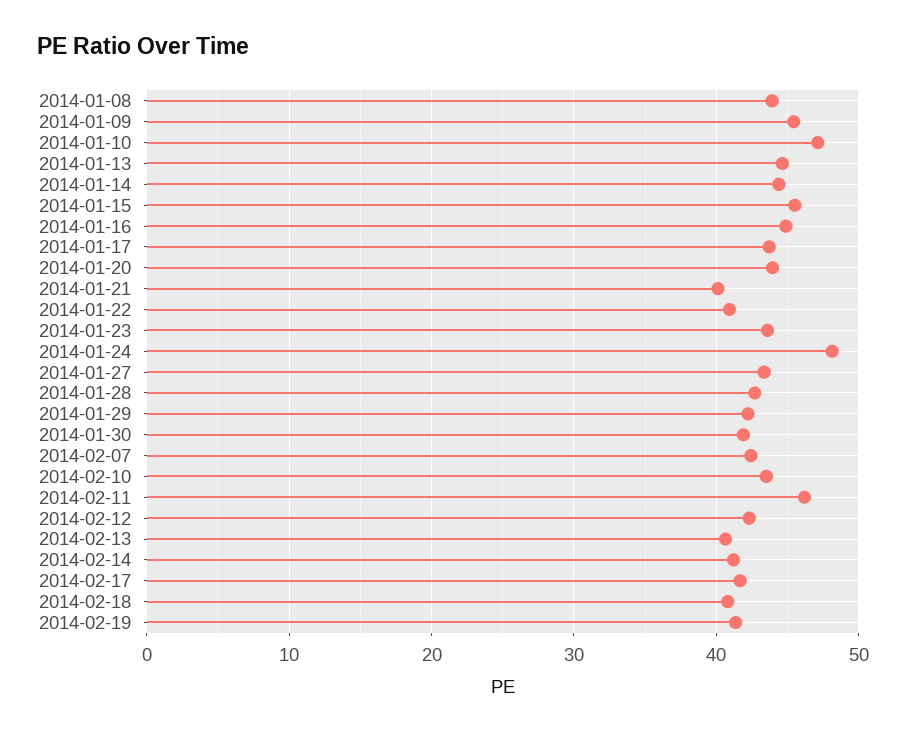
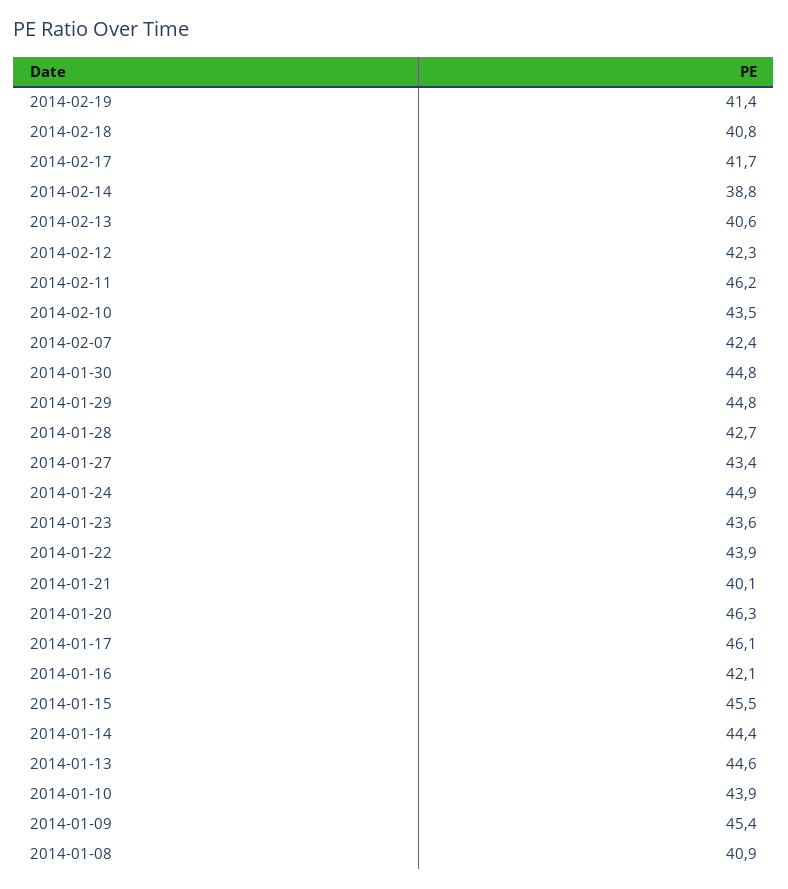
  {
-   "2014-01-08": 44,
+   "2014-01-08": 40.9,
    "2014-01-09": 45.4,
-   "2014-01-10": 47,
+   "2014-01-10": 43.9,
    "2014-01-13": 44.6,
    "2014-01-14": 44.4,
    "2014-01-15": 45.5,
-   "2014-01-16": 45,
+   "2014-01-16": 42.1,
-   "2014-01-17": 44,
+   "2014-01-17": 46.1,
-   "2014-01-20": 44,
+   "2014-01-20": 46.3,
    "2014-01-21": 40.1,
-   "2014-01-22": 41,
+   "2014-01-22": 43.9,
    "2014-01-23": 43.6,
-   "2014-01-24": 48,
+   "2014-01-24": 44.9,
    "2014-01-27": 43.4,
    "2014-01-28": 42.7,
-   "2014-01-29": 42,
+   "2014-01-29": 44.8,
-   "2014-01-30": 42,
+   "2014-01-30": 44.8,
    "2014-02-07": 42.4,
    "2014-02-10": 43.5,
    "2014-02-11": 46.2,
    "2014-02-12": 42.3,
    "2014-02-13": 40.6,
-   "2014-02-14": 41,
+   "2014-02-14": 38.8,
    "2014-02-17": 41.7,
    "2014-02-18": 40.8,
    "2014-02-19": 41.4
  }

